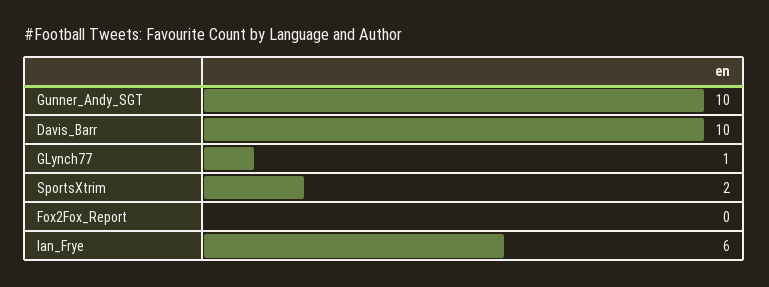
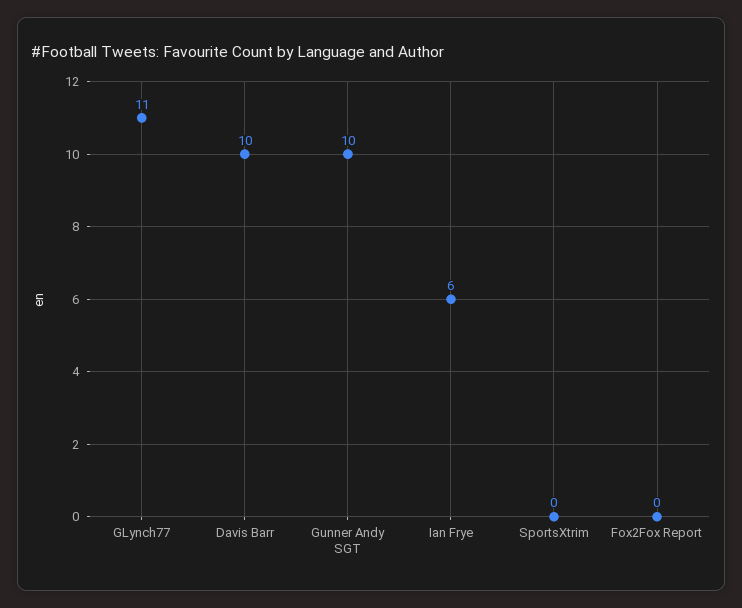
  {
    "Gunner_Andy_SGT": 10,
    "Davis_Barr": 10,
-   "GLynch77": 1,
+   "GLynch77": 11,
-   "SportsXtrim": 2,
+   "SportsXtrim": 0,
    "Fox2Fox_Report": 0,
    "Ian_Frye": 6
  }

